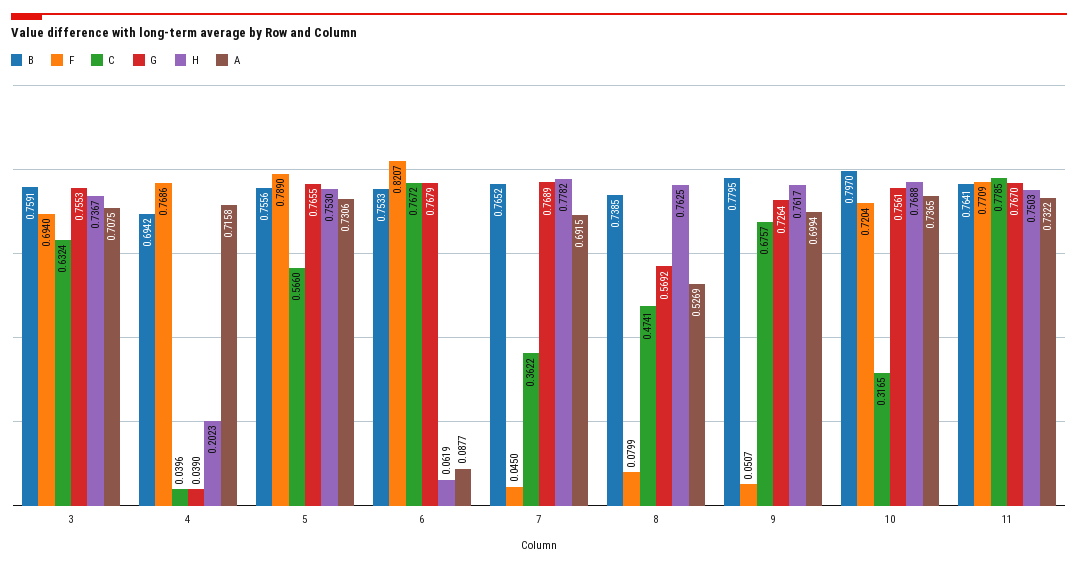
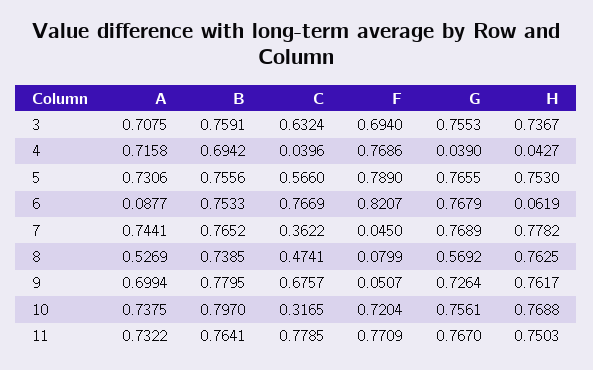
  {
    "B": {
      "3": 0.7591,
      "4": 0.6942,
      "5": 0.7556,
      "6": 0.7533,
      "7": 0.7652,
      "8": 0.7385,
      "9": 0.7795,
      "10": 0.797,
      "11": 0.7641
    },
    "F": {
      "3": 0.694,
      "4": 0.7686,
      "5": 0.789,
      "6": 0.8207,
      "7": 0.045,
      "8": 0.0799,
      "9": 0.0507,
      "10": 0.7204,
      "11": 0.7709
    },
    "C": {
      "3": 0.6324,
      "4": 0.0396,
      "5": 0.566,
-     "6": 0.7672,
+     "6": 0.7669,
      "7": 0.3622,
      "8": 0.4741,
      "9": 0.6757,
      "10": 0.3165,
      "11": 0.7785
    },
    "G": {
      "3": 0.7553,
      "4": 0.039,
      "5": 0.7655,
      "6": 0.7679,
      "7": 0.7689,
      "8": 0.5692,
      "9": 0.7264,
      "10": 0.7561,
      "11": 0.767
    },
    "H": {
      "3": 0.7367,
-     "4": 0.2023,
+     "4": 0.0427,
      "5": 0.753,
      "6": 0.0619,
      "7": 0.7782,
      "8": 0.7625,
      "9": 0.7617,
      "10": 0.7688,
      "11": 0.7503
    },
    "A": {
      "3": 0.7075,
      "4": 0.7158,
      "5": 0.7306,
      "6": 0.0877,
-     "7": 0.6915,
+     "7": 0.7441,
      "8": 0.5269,
      "9": 0.6994,
-     "10": 0.7365,
+     "10": 0.7375,
      "11": 0.7322
    }
  }

